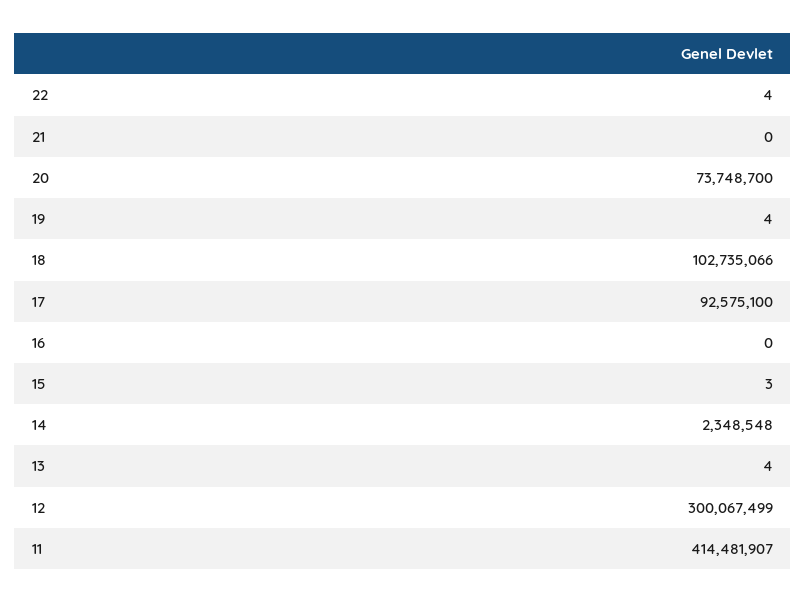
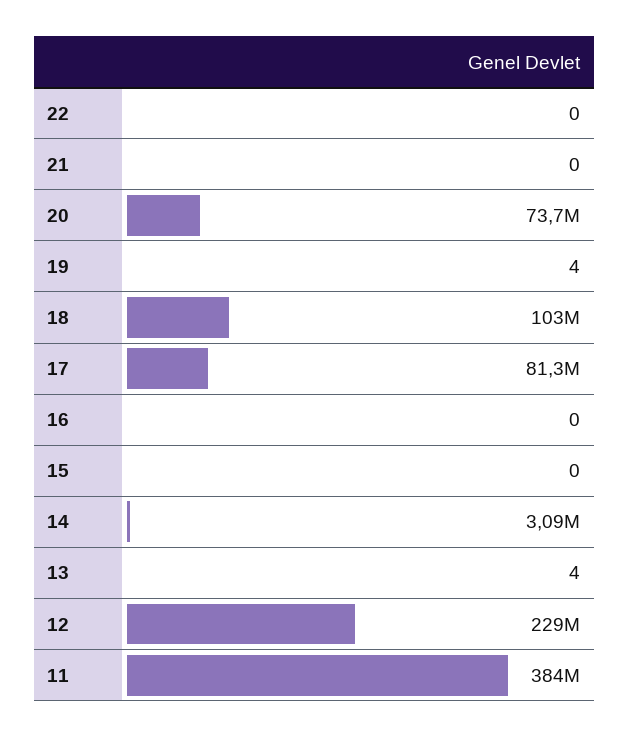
  {
-   "22": 4,
+   "22": 0,
    "21": 0,
    "20": 73748700,
    "19": 4,
    "18": 102735066,
-   "17": 92575100,
+   "17": 81300000,
    "16": 0,
-   "15": 3,
+   "15": 0,
-   "14": 2348548,
+   "14": 3090000,
    "13": 4,
-   "12": 300067499,
+   "12": 229000000,
-   "11": 414481907
+   "11": 384000000
  }

